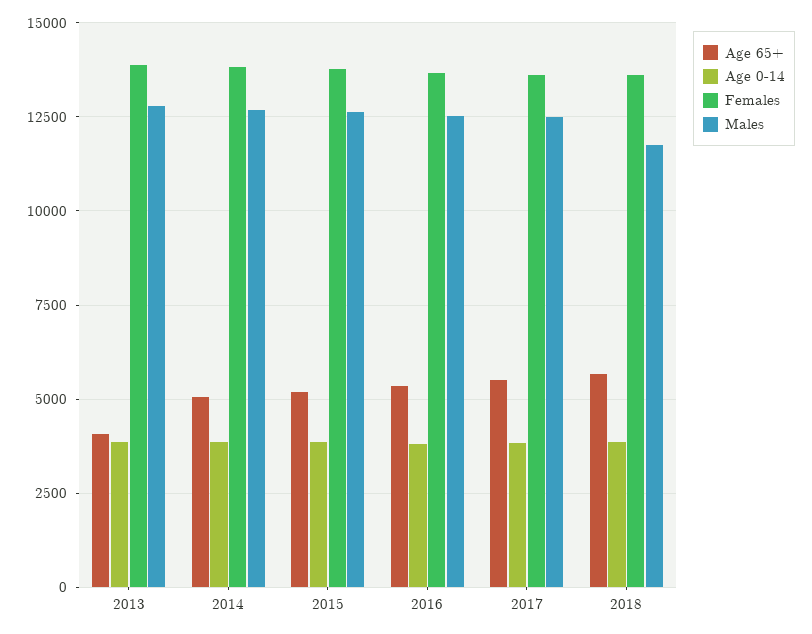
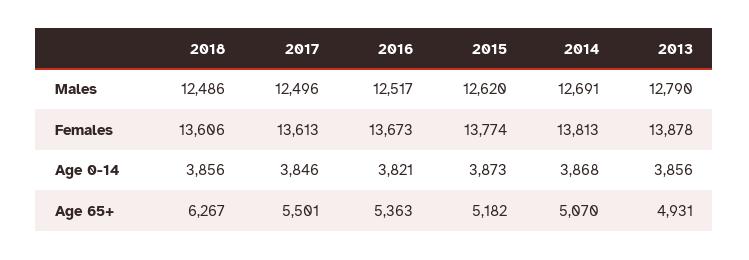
  {
    "Age 65+": {
-     "2013": 4000,
+     "2013": 4931,
      "2014": 5070,
      "2015": 5182,
      "2016": 5363,
      "2017": 5501,
-     "2018": 5750
+     "2018": 6267
    },
    "Age 0-14": {
      "2013": 3856,
      "2014": 3868,
      "2015": 3873,
      "2016": 3821,
      "2017": 3846,
      "2018": 3856
    },
    "Females": {
      "2013": 13878,
      "2014": 13813,
      "2015": 13774,
      "2016": 13673,
      "2017": 13613,
      "2018": 13606
    },
    "Males": {
      "2013": 12790,
      "2014": 12691,
      "2015": 12620,
      "2016": 12517,
      "2017": 12496,
-     "2018": 11750
+     "2018": 12486
    }
  }

